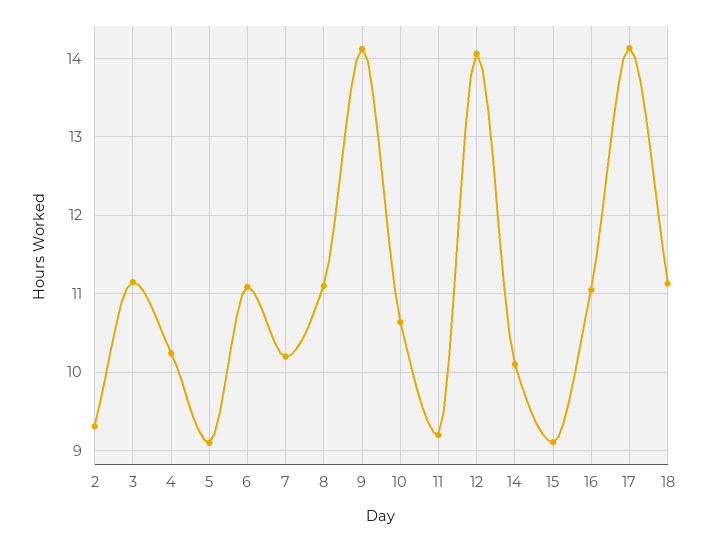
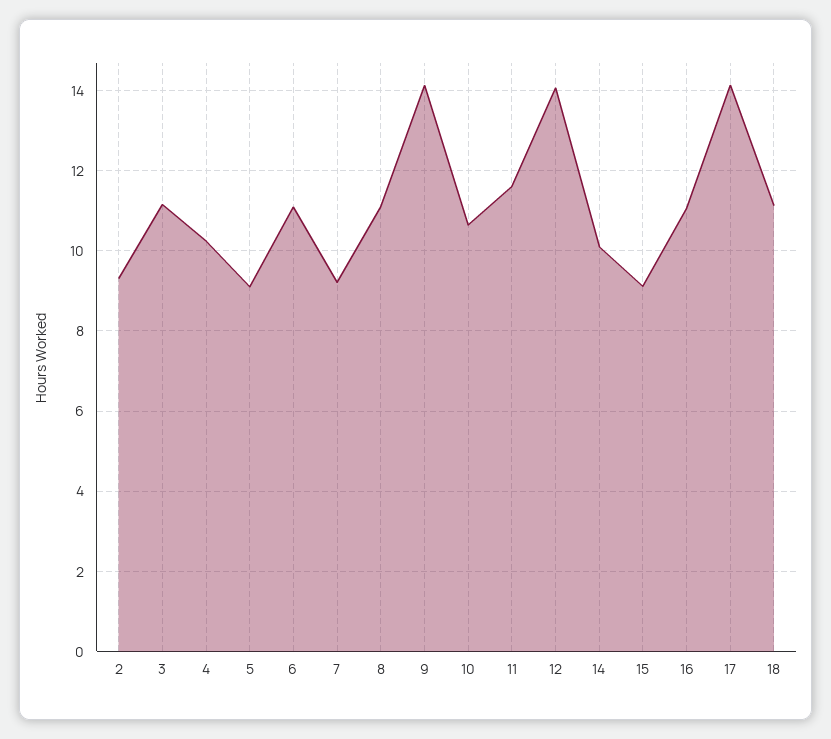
  {
    "2": 9.3,
    "3": 11.2,
    "4": 10.2,
    "5": 9.1,
    "6": 11.1,
-   "7": 10.2,
+   "7": 9.2,
    "8": 11.1,
    "9": 14.1,
    "10": 10.6,
-   "11": 9.2,
+   "11": 11.6,
    "12": 14.1,
    "14": 10.1,
    "15": 9.1,
    "16": 11.1,
    "17": 14.1,
    "18": 11.1
  }

